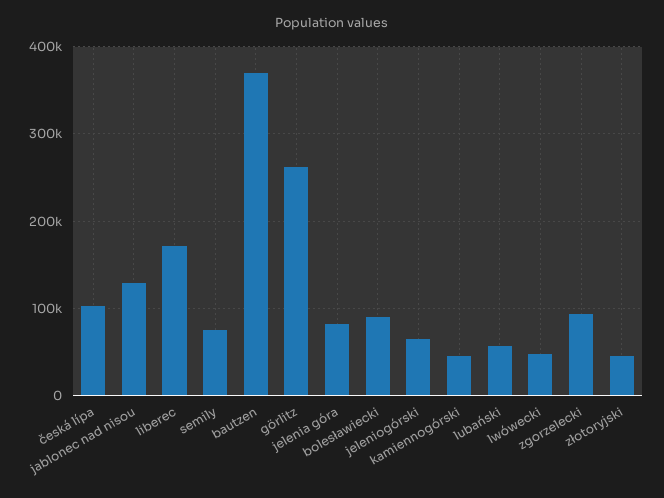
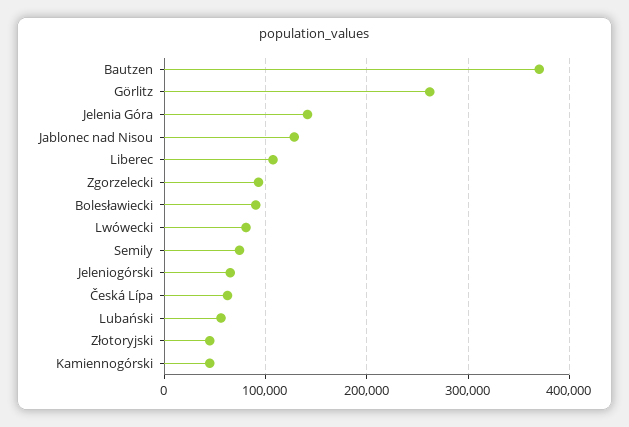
  {
-   "česká lípa": 100000,
+   "česká lípa": 60000,
    "jablonec nad nisou": 130000,
-   "liberec": 170000,
+   "liberec": 110000,
    "semily": 70000,
    "bautzen": 370000,
    "görlitz": 260000,
-   "jelenia góra": 80000,
+   "jelenia góra": 140000,
    "bolesławiecki": 90000,
    "jeleniogórski": 70000,
    "kamiennogórski": 50000,
    "lubański": 60000,
-   "lwówecki": 50000,
+   "lwówecki": 80000,
    "zgorzelecki": 90000,
    "złotoryjski": 50000
  }

